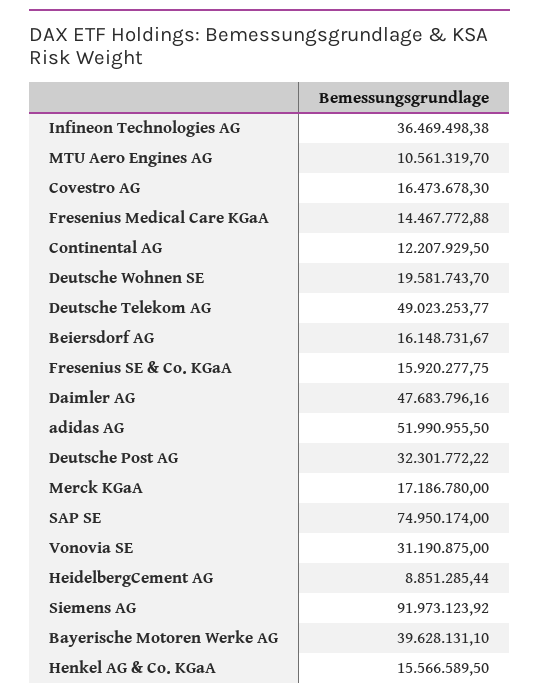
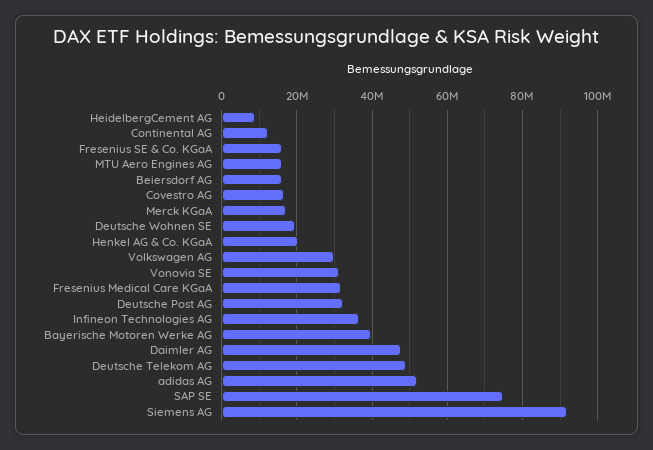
  {
    "Infineon Technologies AG": 36469498.38,
-   "MTU Aero Engines AG": 10561319.7,
+   "MTU Aero Engines AG": 16000000,
    "Covestro AG": 16473678.3,
-   "Fresenius Medical Care KGaA": 14467772.88,
+   "Fresenius Medical Care KGaA": 32000000,
    "Continental AG": 12207929.5,
    "Deutsche Wohnen SE": 19581743.7,
    "Deutsche Telekom AG": 49023253.77,
    "Beiersdorf AG": 16148731.67,
    "Fresenius SE & Co. KGaA": 15920277.75,
    "Daimler AG": 47683796.16,
    "adidas AG": 51990955.5,
    "Deutsche Post AG": 32301772.22,
    "Merck KGaA": 17186780,
    "SAP SE": 74950174,
    "Vonovia SE": 31190875,
    "HeidelbergCement AG": 8851285.44,
    "Siemens AG": 91973123.92,
    "Bayerische Motoren Werke AG": 39628131.1,
-   "Henkel AG & Co. KGaA": 15566589.5
+   "Henkel AG & Co. KGaA": 20000000,
+   "Volkswagen AG": 30000000
  }

